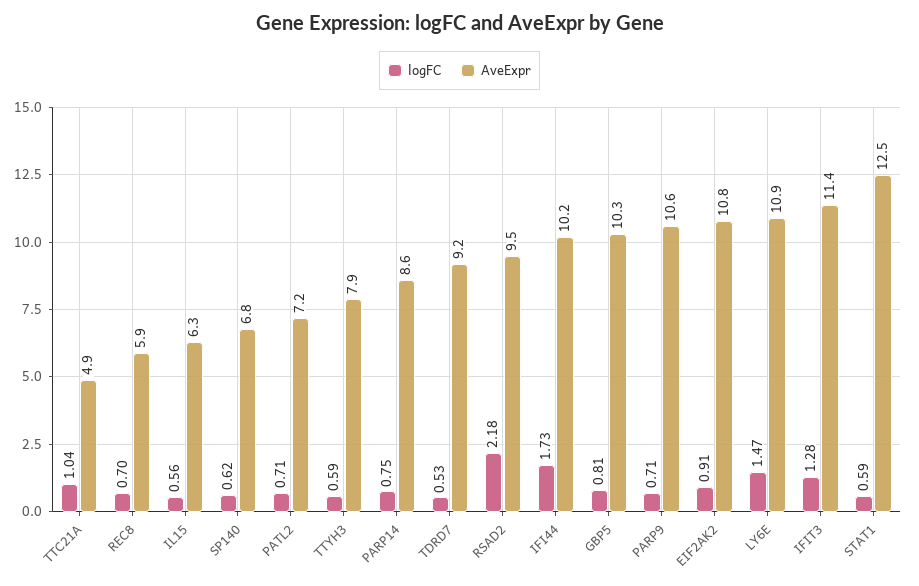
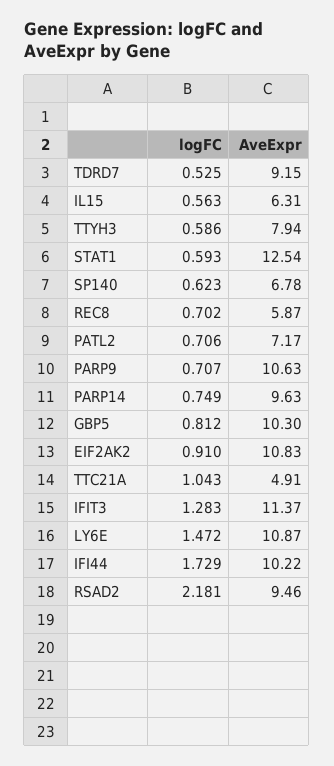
  {
    "logFC": {
      "TTC21A": 1.043,
      "REC8": 0.702,
      "IL15": 0.563,
      "SP140": 0.623,
      "PATL2": 0.706,
      "TTYH3": 0.586,
      "PARP14": 0.749,
      "TDRD7": 0.525,
      "RSAD2": 2.181,
      "IFI44": 1.729,
      "GBP5": 0.812,
      "PARP9": 0.707,
      "EIF2AK2": 0.91,
      "LY6E": 1.472,
      "IFIT3": 1.283,
      "STAT1": 0.593
    },
    "AveExpr": {
      "TTC21A": 4.91,
      "REC8": 5.87,
      "IL15": 6.31,
      "SP140": 6.78,
      "PATL2": 7.17,
      "TTYH3": 7.94,
-     "PARP14": 8.6,
+     "PARP14": 9.63,
      "TDRD7": 9.15,
      "RSAD2": 9.46,
      "IFI44": 10.22,
      "GBP5": 10.3,
      "PARP9": 10.63,
      "EIF2AK2": 10.83,
      "LY6E": 10.87,
      "IFIT3": 11.37,
      "STAT1": 12.54
    }
  }

